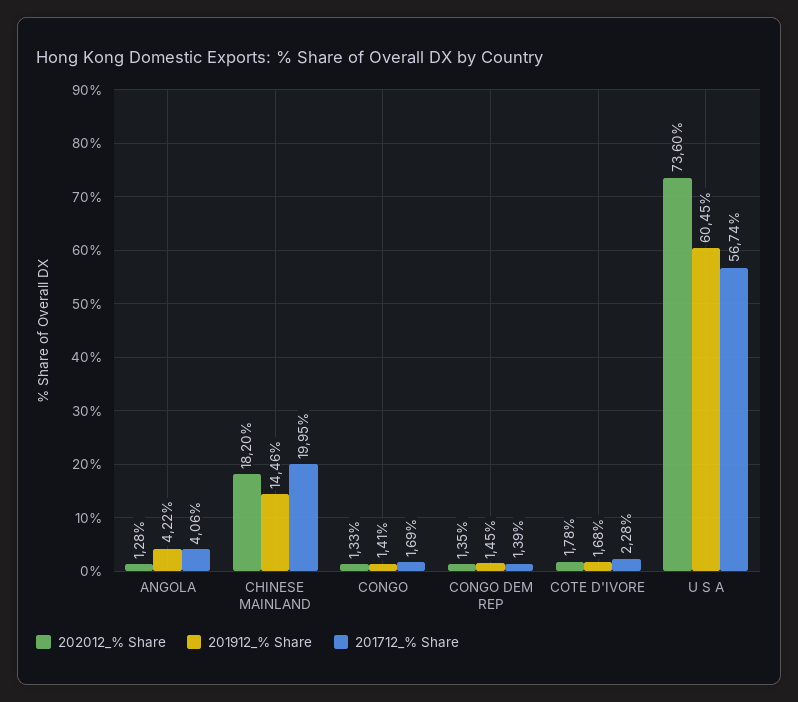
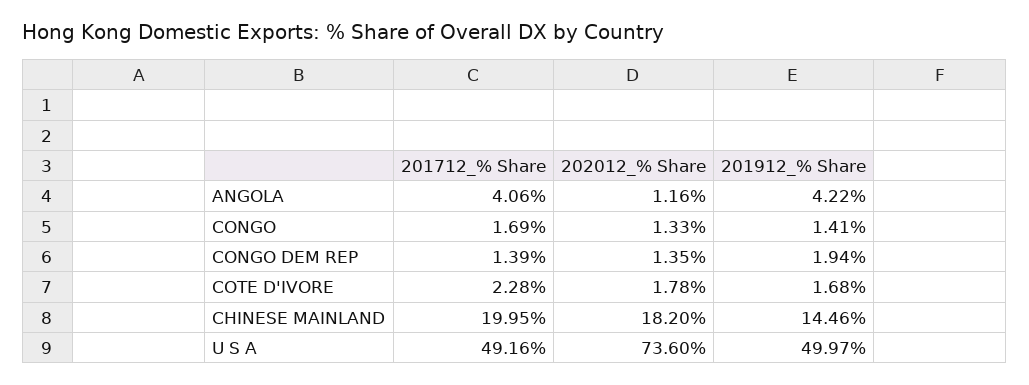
  {
    "202012_% Share": {
-     "ANGOLA": 1.28,
+     "ANGOLA": 1.16,
      "CHINESE MAINLAND": 18.2,
      "CONGO": 1.33,
      "CONGO DEM REP": 1.35,
      "COTE D'IVORE": 1.78,
      "U S A": 73.6
    },
    "201912_% Share": {
      "ANGOLA": 4.22,
      "CHINESE MAINLAND": 14.46,
      "CONGO": 1.41,
-     "CONGO DEM REP": 1.45,
+     "CONGO DEM REP": 1.94,
      "COTE D'IVORE": 1.68,
-     "U S A": 60.45
+     "U S A": 49.97
    },
    "201712_% Share": {
      "ANGOLA": 4.06,
      "CHINESE MAINLAND": 19.95,
      "CONGO": 1.69,
      "CONGO DEM REP": 1.39,
      "COTE D'IVORE": 2.28,
-     "U S A": 56.74
+     "U S A": 49.16
    }
  }

